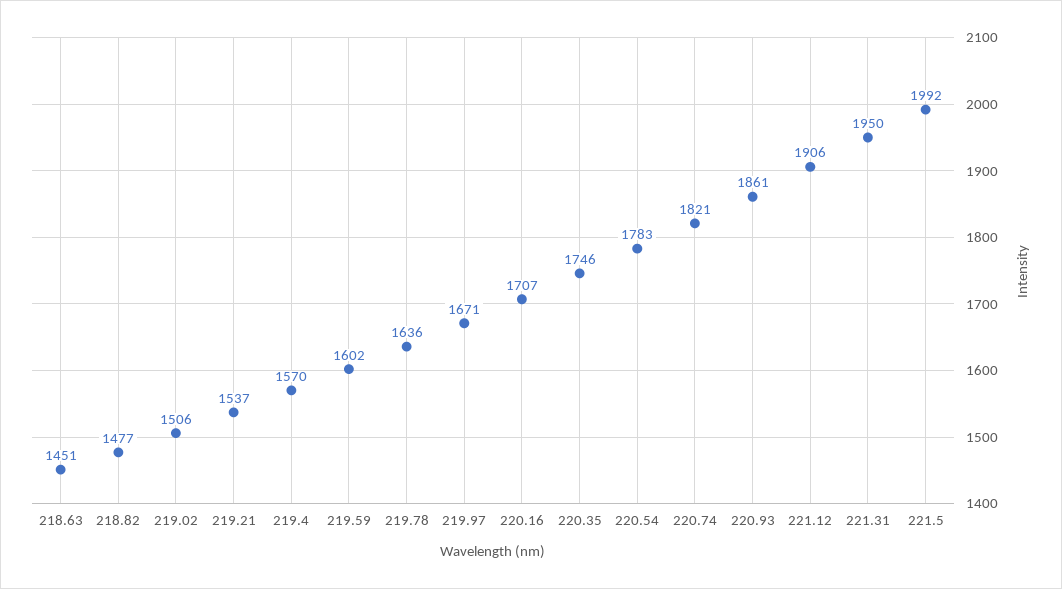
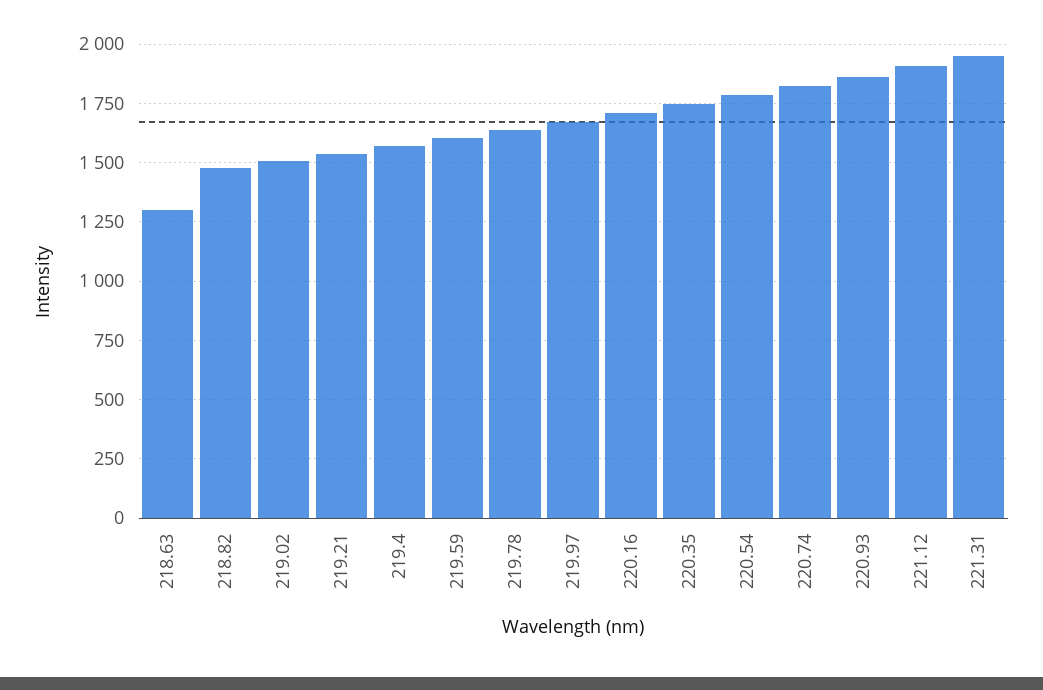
  {
-   "218.63": 1451,
+   "218.63": 1300,
    "218.82": 1477,
    "219.02": 1506,
    "219.21": 1537,
    "219.4": 1570,
    "219.59": 1602,
    "219.78": 1636,
    "219.97": 1671,
    "220.16": 1707,
    "220.35": 1746,
    "220.54": 1783,
    "220.74": 1821,
    "220.93": 1861,
    "221.12": 1906,
-   "221.31": 1950,
+   "221.31": 1950
-   "221.5": 1992
  }

